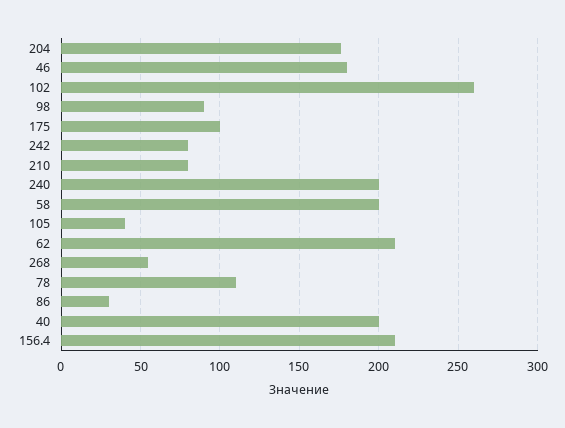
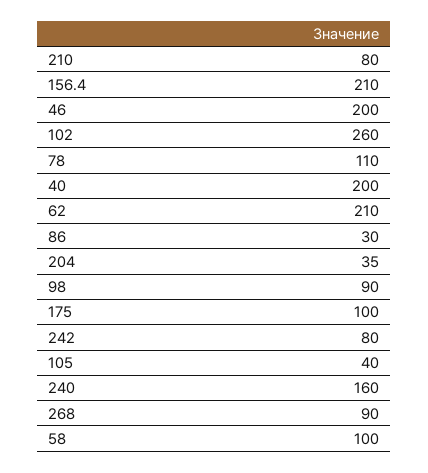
  {
-   "204": 175,
+   "204": 35,
-   "46": 180,
+   "46": 200,
    "102": 260,
    "98": 90,
    "175": 100,
    "242": 80,
    "210": 80,
-   "240": 200,
+   "240": 160,
-   "58": 200,
+   "58": 100,
    "105": 40,
    "62": 210,
-   "268": 55,
+   "268": 90,
    "78": 110,
    "86": 30,
    "40": 200,
    "156.4": 210
  }

